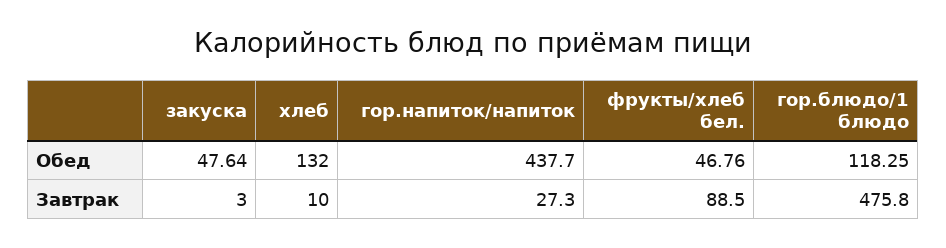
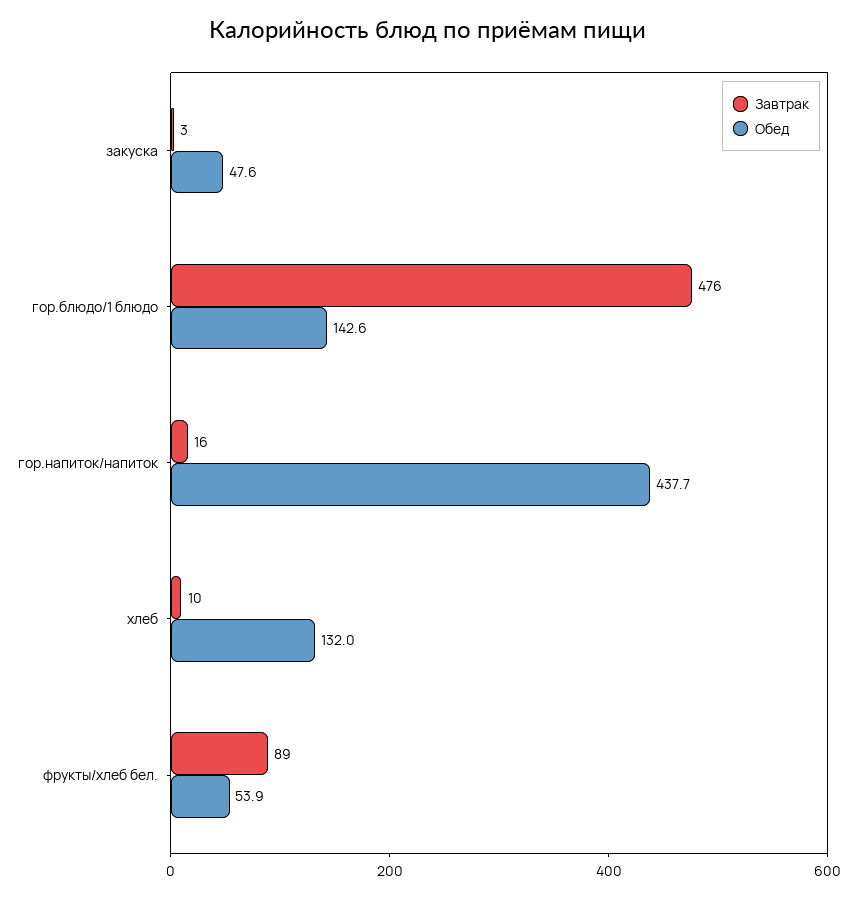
  {
    "Обед": {
      "закуска": 47.64,
      "хлеб": 132,
      "гор.напиток/напиток": 437.7,
-     "фрукты/хлеб бел.": 46.76,
+     "фрукты/хлеб бел.": 53.9,
-     "гор.блюдо/1 блюдо": 118.25
+     "гор.блюдо/1 блюдо": 142.6
    },
    "Завтрак": {
      "закуска": 3,
      "хлеб": 10,
-     "гор.напиток/напиток": 27.3,
+     "гор.напиток/напиток": 16,
      "фрукты/хлеб бел.": 88.5,
      "гор.блюдо/1 блюдо": 475.8
    }
  }

